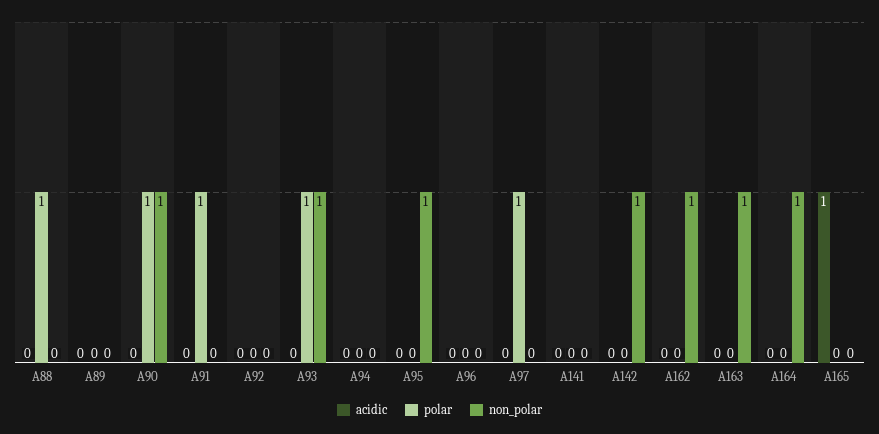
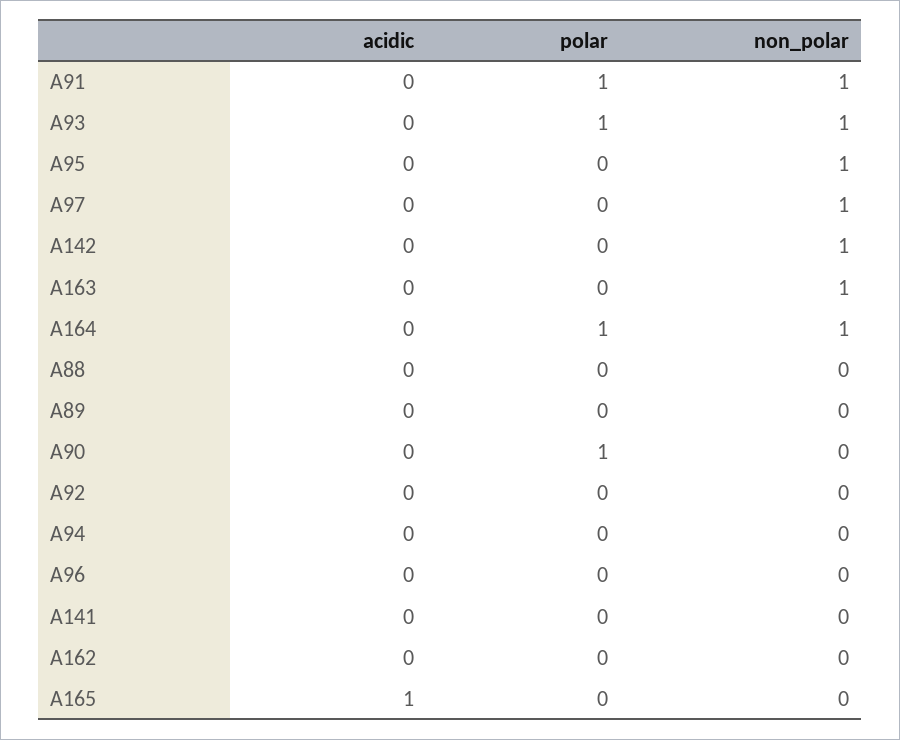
  {
    "acidic": {
      "A88": 0,
      "A89": 0,
      "A90": 0,
      "A91": 0,
      "A92": 0,
      "A93": 0,
      "A94": 0,
      "A95": 0,
      "A96": 0,
      "A97": 0,
      "A141": 0,
      "A142": 0,
      "A162": 0,
      "A163": 0,
      "A164": 0,
      "A165": 1
    },
    "polar": {
-     "A88": 1,
+     "A88": 0,
      "A89": 0,
      "A90": 1,
      "A91": 1,
      "A92": 0,
      "A93": 1,
      "A94": 0,
      "A95": 0,
      "A96": 0,
-     "A97": 1,
+     "A97": 0,
      "A141": 0,
      "A142": 0,
      "A162": 0,
      "A163": 0,
-     "A164": 0,
+     "A164": 1,
      "A165": 0
    },
    "non_polar": {
      "A88": 0,
      "A89": 0,
-     "A90": 1,
+     "A90": 0,
-     "A91": 0,
+     "A91": 1,
      "A92": 0,
      "A93": 1,
      "A94": 0,
      "A95": 1,
      "A96": 0,
-     "A97": 0,
+     "A97": 1,
      "A141": 0,
      "A142": 1,
-     "A162": 1,
+     "A162": 0,
      "A163": 1,
      "A164": 1,
      "A165": 0
    }
  }

